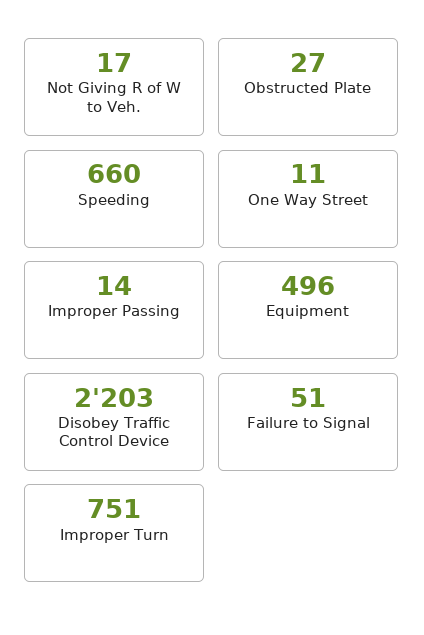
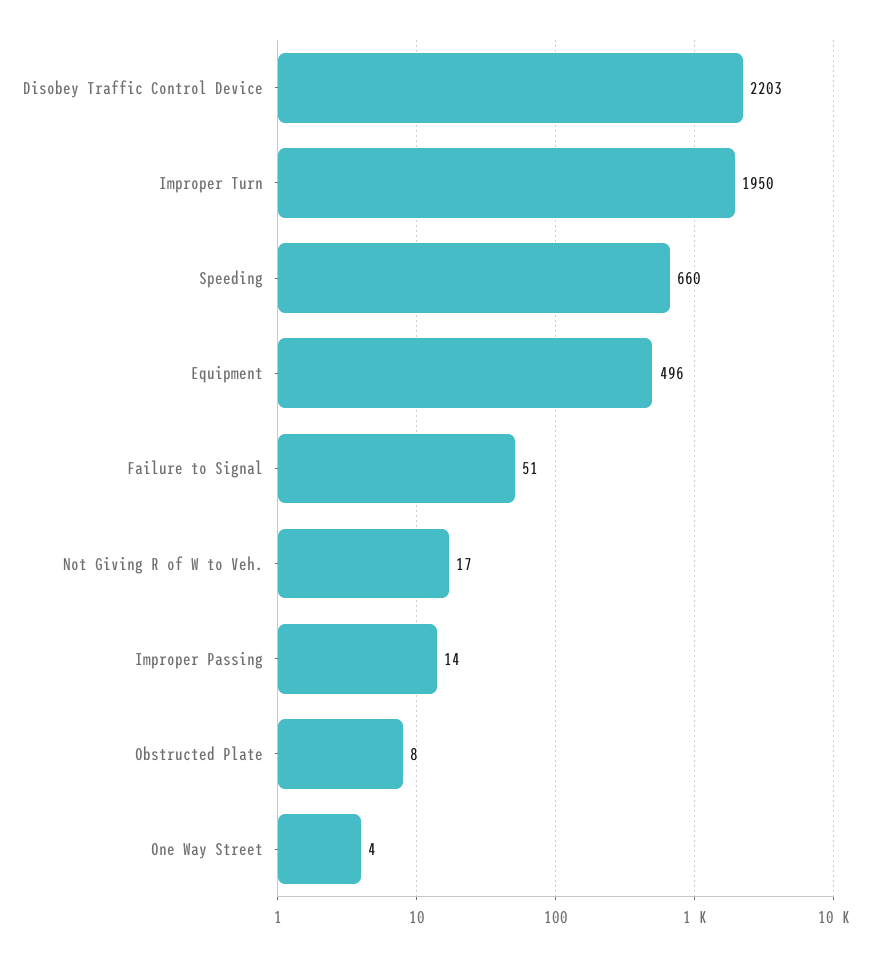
  {
    "Not Giving R of W to Veh.": 17,
-   "Obstructed Plate": 27,
+   "Obstructed Plate": 8,
    "Speeding": 660,
-   "One Way Street": 11,
+   "One Way Street": 4,
    "Improper Passing": 14,
    "Equipment": 496,
    "Disobey Traffic Control Device": 2203,
    "Failure to Signal": 51,
-   "Improper Turn": 751
+   "Improper Turn": 1950
  }

